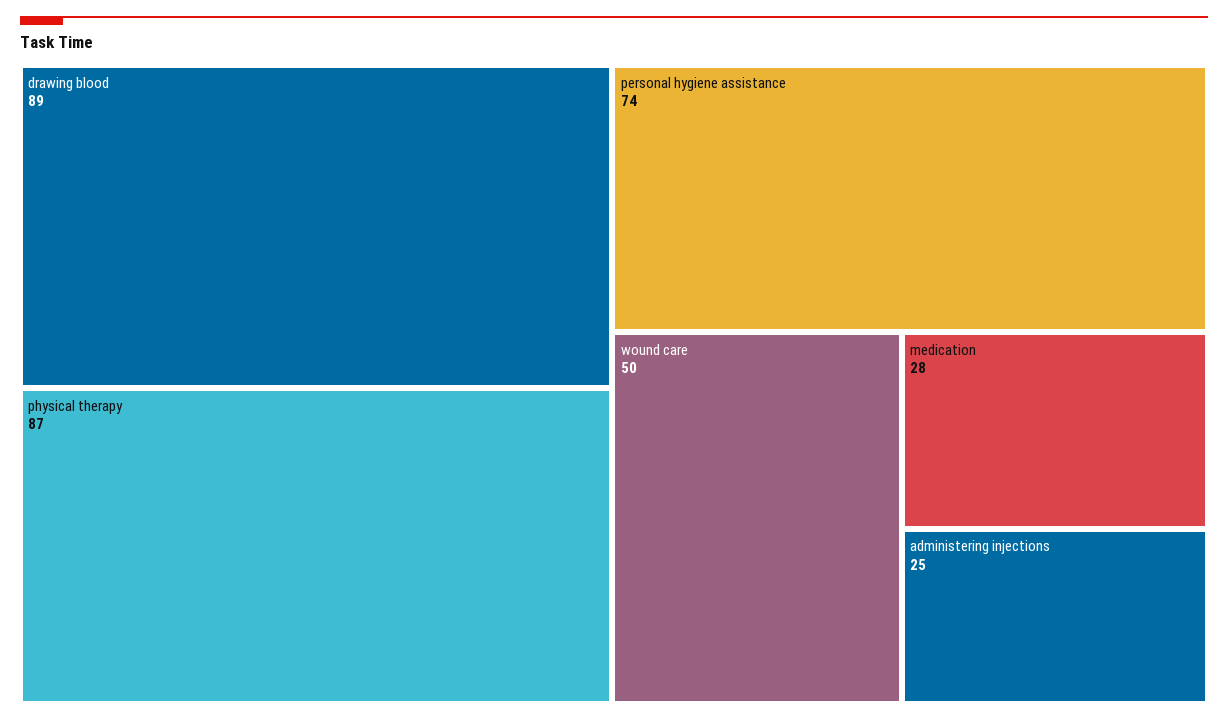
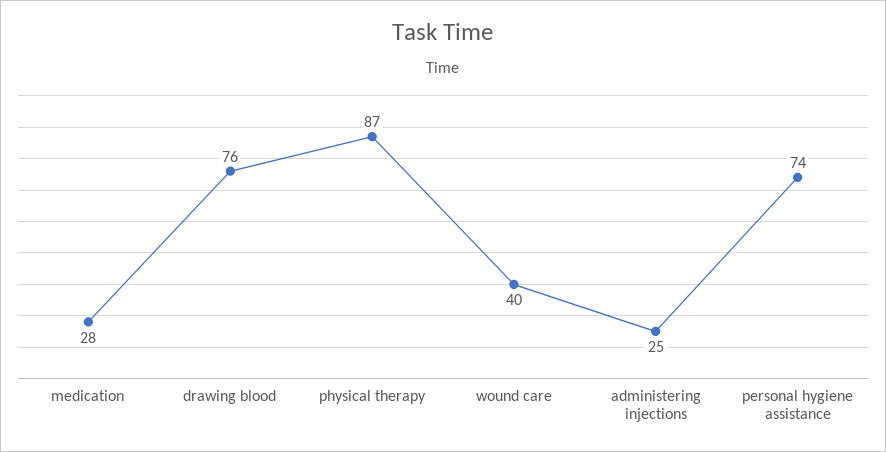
  {
-   "drawing blood": 89,
+   "drawing blood": 76,
    "physical therapy": 87,
    "personal hygiene assistance": 74,
-   "wound care": 50,
+   "wound care": 40,
    "medication": 28,
    "administering injections": 25
  }

